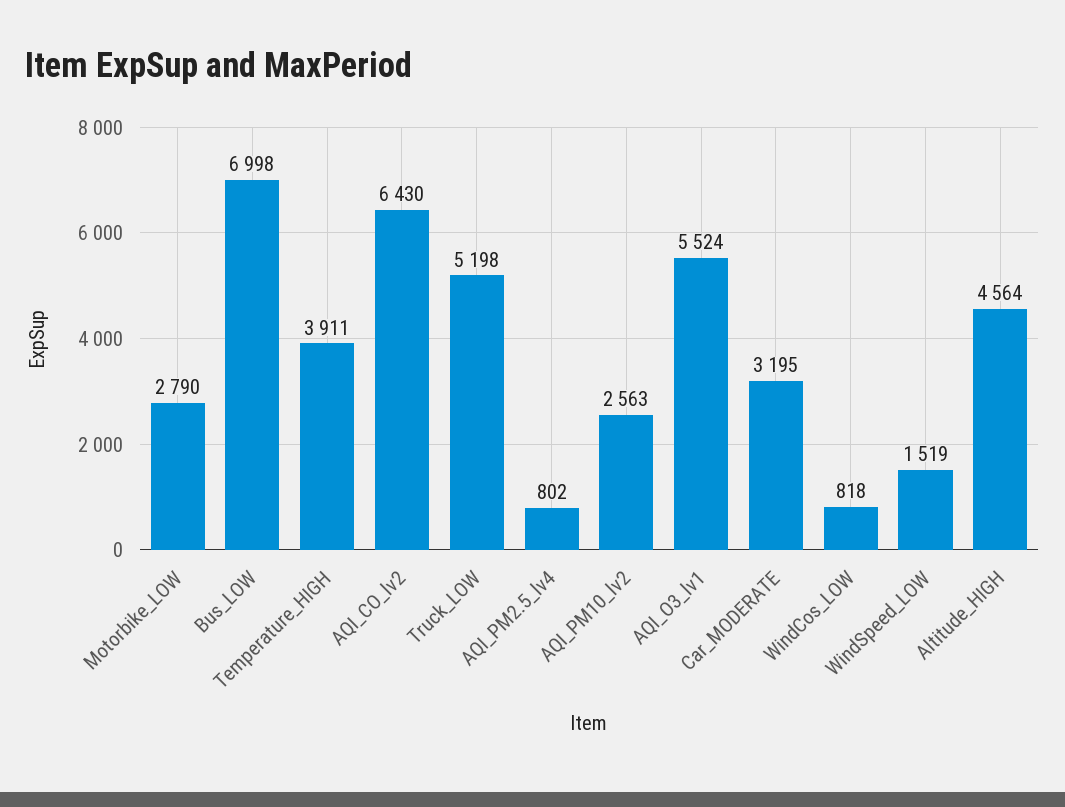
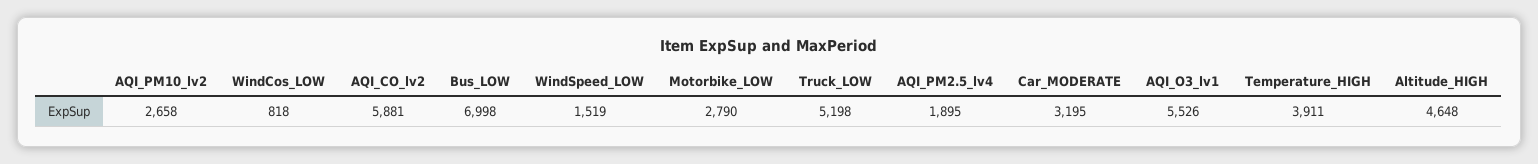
  {
    "Motorbike_LOW": 2790,
    "Bus_LOW": 6998,
    "Temperature_HIGH": 3911,
-   "AQI_CO_lv2": 6430,
+   "AQI_CO_lv2": 5881,
    "Truck_LOW": 5198,
-   "AQI_PM2.5_lv4": 802,
+   "AQI_PM2.5_lv4": 1895,
-   "AQI_PM10_lv2": 2563,
+   "AQI_PM10_lv2": 2658,
-   "AQI_O3_lv1": 5524,
+   "AQI_O3_lv1": 5526,
    "Car_MODERATE": 3195,
    "WindCos_LOW": 818,
    "WindSpeed_LOW": 1519,
-   "Altitude_HIGH": 4564
+   "Altitude_HIGH": 4648
  }

